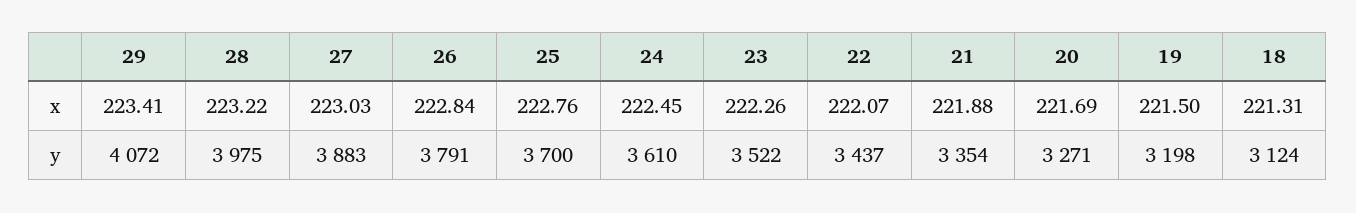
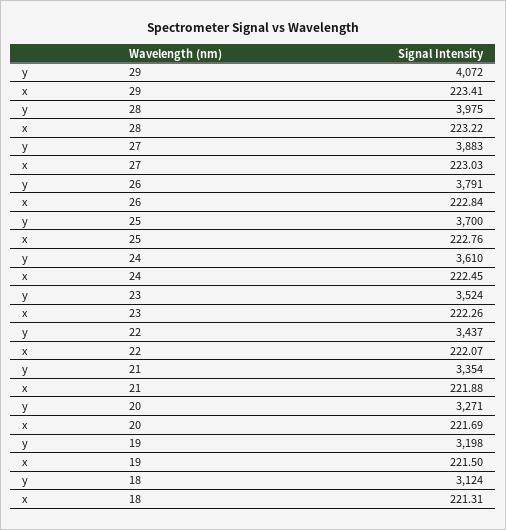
  {
    "29": {
      "x": 223.41,
      "y": 4072
    },
    "28": {
      "x": 223.22,
      "y": 3975
    },
    "27": {
      "x": 223.03,
      "y": 3883
    },
    "26": {
      "x": 222.84,
      "y": 3791
    },
    "25": {
      "x": 222.76,
      "y": 3700
    },
    "24": {
      "x": 222.45,
      "y": 3610
    },
    "23": {
      "x": 222.26,
-     "y": 3522
+     "y": 3524
    },
    "22": {
      "x": 222.07,
      "y": 3437
    },
    "21": {
      "x": 221.88,
      "y": 3354
    },
    "20": {
      "x": 221.69,
      "y": 3271
    },
    "19": {
      "x": 221.5,
      "y": 3198
    },
    "18": {
      "x": 221.31,
      "y": 3124
    }
  }

